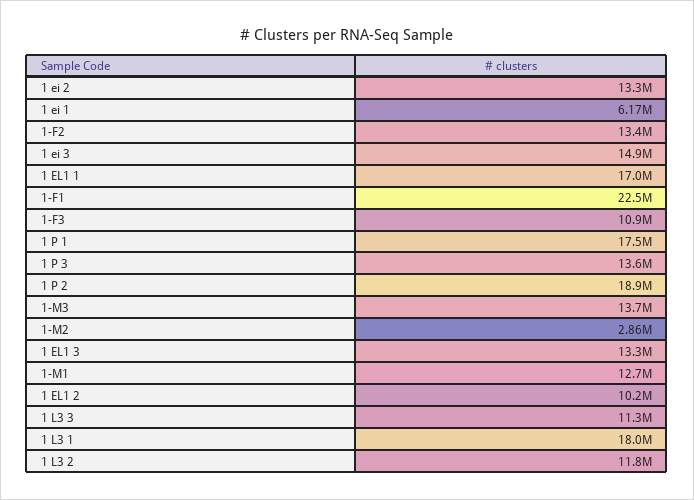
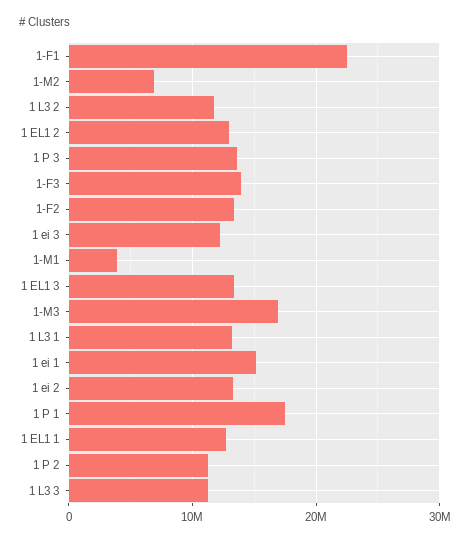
  {
    "1 ei 2": 13300000,
-   "1 ei 1": 6170000,
+   "1 ei 1": 15000000,
    "1-F2": 13400000,
-   "1 ei 3": 14900000,
+   "1 ei 3": 12000000,
-   "1 EL1 1": 17000000,
+   "1 EL1 1": 13000000,
    "1-F1": 22500000,
-   "1-F3": 10900000,
+   "1-F3": 14000000,
    "1 P 1": 17500000,
    "1 P 3": 13600000,
-   "1 P 2": 18900000,
+   "1 P 2": 11000000,
-   "1-M3": 13700000,
+   "1-M3": 17000000,
-   "1-M2": 2860000,
+   "1-M2": 7000000,
    "1 EL1 3": 13300000,
-   "1-M1": 12700000,
+   "1-M1": 4000000,
-   "1 EL1 2": 10200000,
+   "1 EL1 2": 13000000,
    "1 L3 3": 11300000,
-   "1 L3 1": 18000000,
+   "1 L3 1": 13000000,
    "1 L3 2": 11800000
  }

